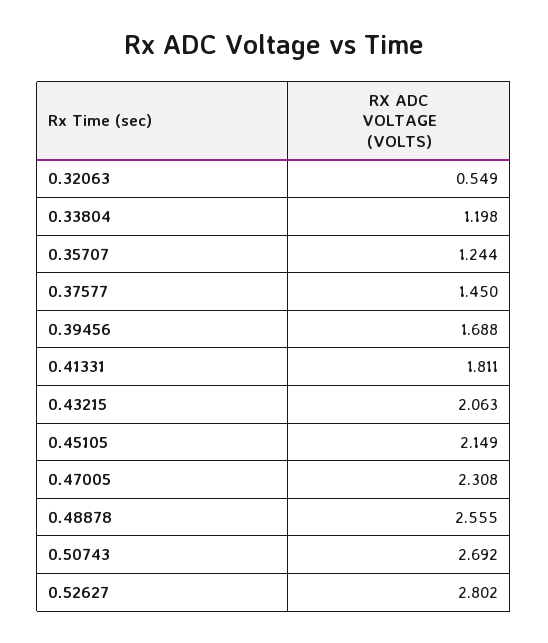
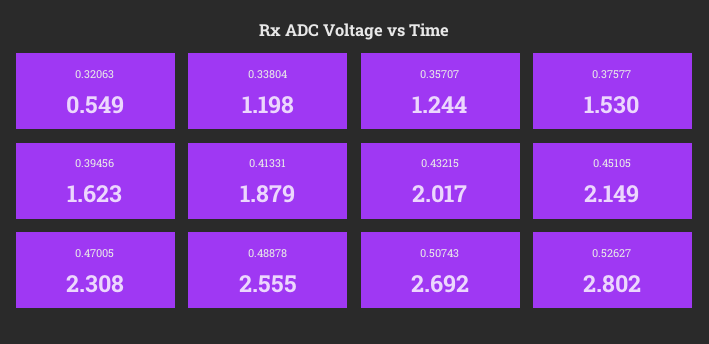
  {
    "0.32063": 0.549,
    "0.33804": 1.198,
    "0.35707": 1.244,
-   "0.37577": 1.45,
+   "0.37577": 1.53,
-   "0.39456": 1.688,
+   "0.39456": 1.623,
-   "0.41331": 1.811,
+   "0.41331": 1.879,
-   "0.43215": 2.063,
+   "0.43215": 2.017,
    "0.45105": 2.149,
    "0.47005": 2.308,
    "0.48878": 2.555,
    "0.50743": 2.692,
    "0.52627": 2.802
  }

